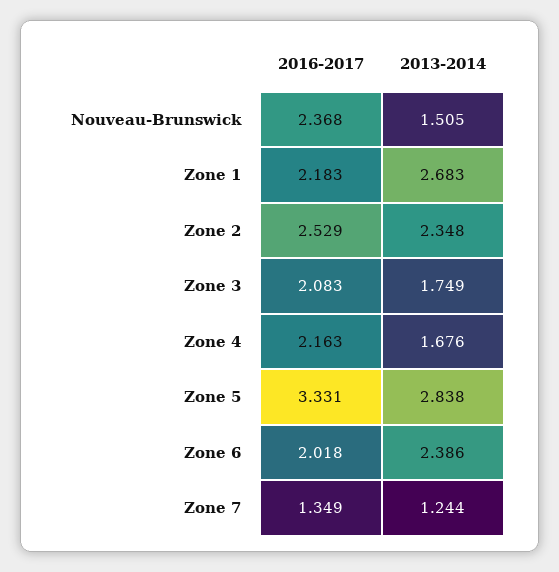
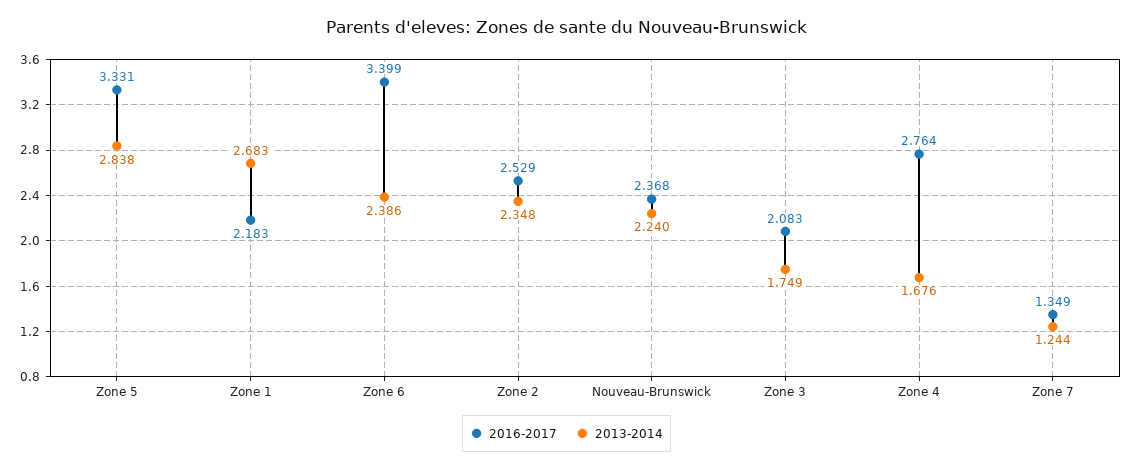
  {
    "2016-2017": {
      "Nouveau-Brunswick": 2.368,
      "Zone 1": 2.183,
      "Zone 2": 2.529,
      "Zone 3": 2.083,
-     "Zone 4": 2.163,
+     "Zone 4": 2.764,
      "Zone 5": 3.331,
-     "Zone 6": 2.018,
+     "Zone 6": 3.399,
      "Zone 7": 1.349
    },
    "2013-2014": {
-     "Nouveau-Brunswick": 1.505,
+     "Nouveau-Brunswick": 2.24,
      "Zone 1": 2.683,
      "Zone 2": 2.348,
      "Zone 3": 1.749,
      "Zone 4": 1.676,
      "Zone 5": 2.838,
      "Zone 6": 2.386,
      "Zone 7": 1.244
    }
  }

